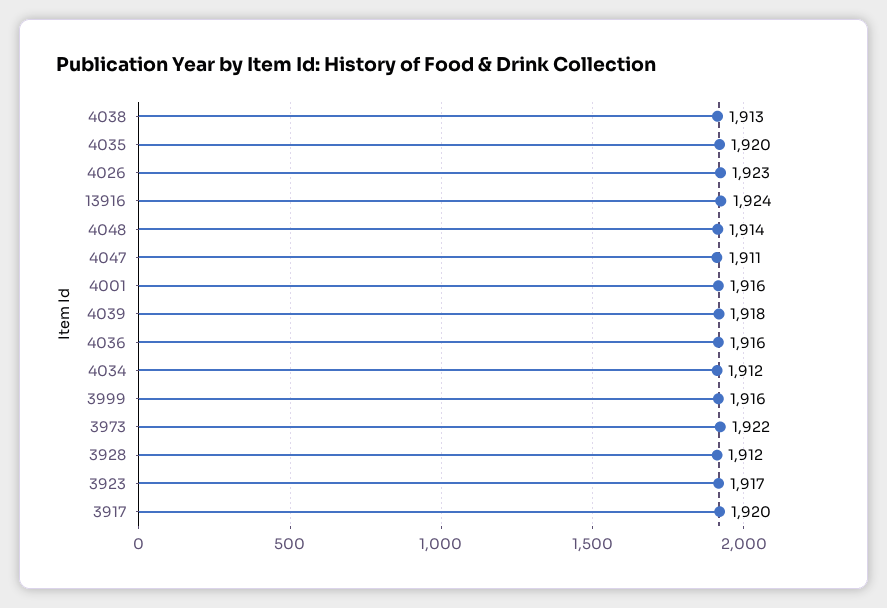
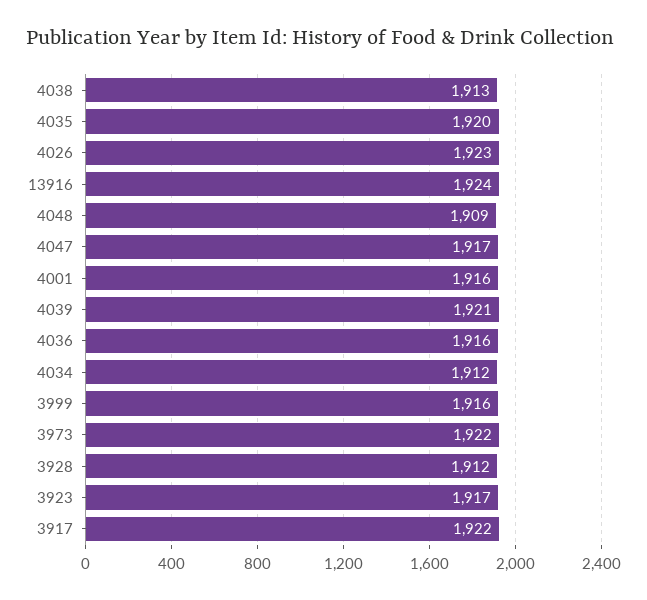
  {
    "4038": 1913,
    "4035": 1920,
    "4026": 1923,
    "13916": 1924,
-   "4048": 1914,
+   "4048": 1909,
-   "4047": 1911,
+   "4047": 1917,
    "4001": 1916,
-   "4039": 1918,
+   "4039": 1921,
    "4036": 1916,
    "4034": 1912,
    "3999": 1916,
    "3973": 1922,
    "3928": 1912,
    "3923": 1917,
-   "3917": 1920
+   "3917": 1922
  }

